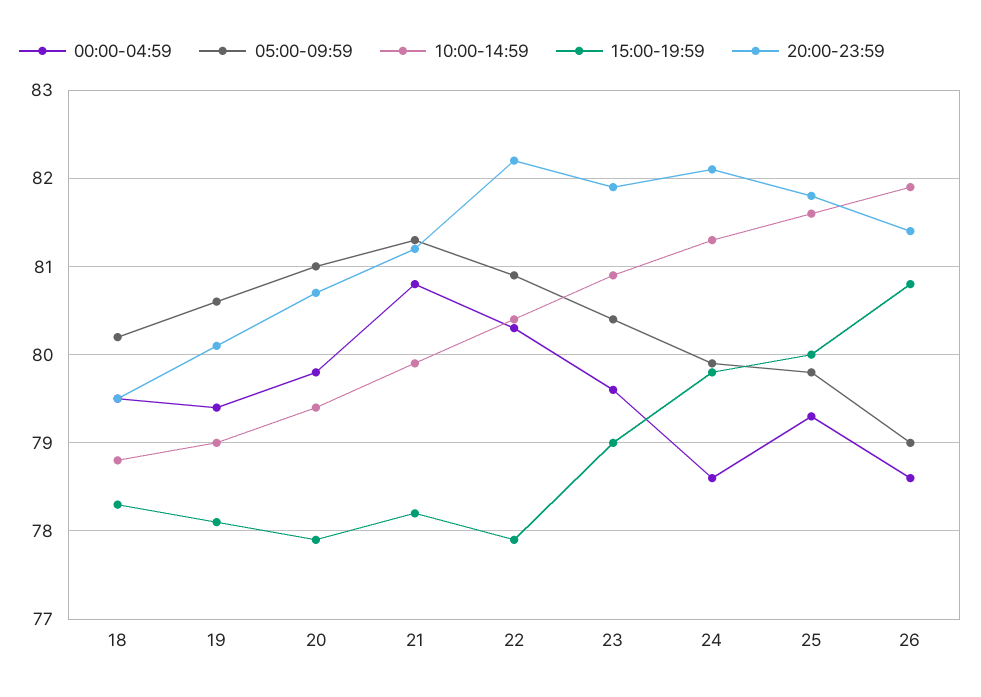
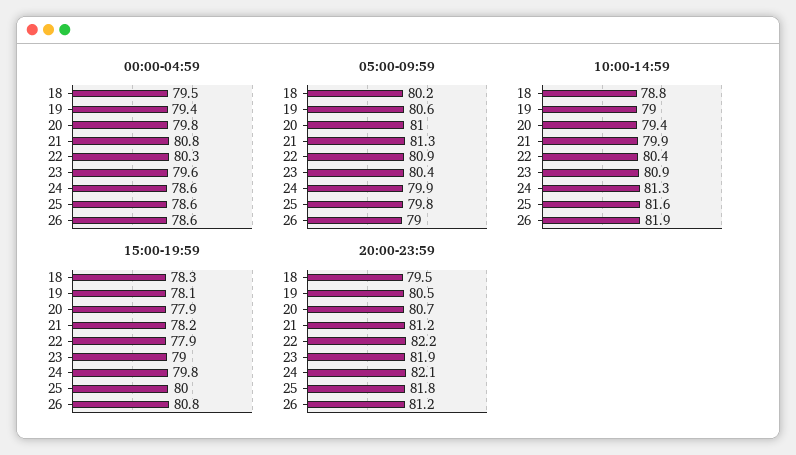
  {
    "00:00-04:59": {
      "18": 79.5,
      "19": 79.4,
      "20": 79.8,
      "21": 80.8,
      "22": 80.3,
      "23": 79.6,
      "24": 78.6,
-     "25": 79.3,
+     "25": 78.6,
      "26": 78.6
    },
    "05:00-09:59": {
      "18": 80.2,
      "19": 80.6,
      "20": 81,
      "21": 81.3,
      "22": 80.9,
      "23": 80.4,
      "24": 79.9,
      "25": 79.8,
      "26": 79
    },
    "10:00-14:59": {
      "18": 78.8,
      "19": 79,
      "20": 79.4,
      "21": 79.9,
      "22": 80.4,
      "23": 80.9,
      "24": 81.3,
      "25": 81.6,
      "26": 81.9
    },
    "15:00-19:59": {
      "18": 78.3,
      "19": 78.1,
      "20": 77.9,
      "21": 78.2,
      "22": 77.9,
      "23": 79,
      "24": 79.8,
      "25": 80,
      "26": 80.8
    },
    "20:00-23:59": {
      "18": 79.5,
-     "19": 80.1,
+     "19": 80.5,
      "20": 80.7,
      "21": 81.2,
      "22": 82.2,
      "23": 81.9,
      "24": 82.1,
      "25": 81.8,
-     "26": 81.4
+     "26": 81.2
    }
  }

